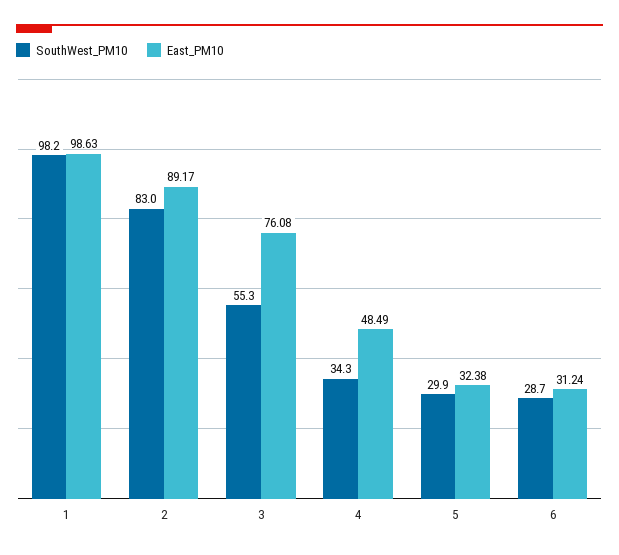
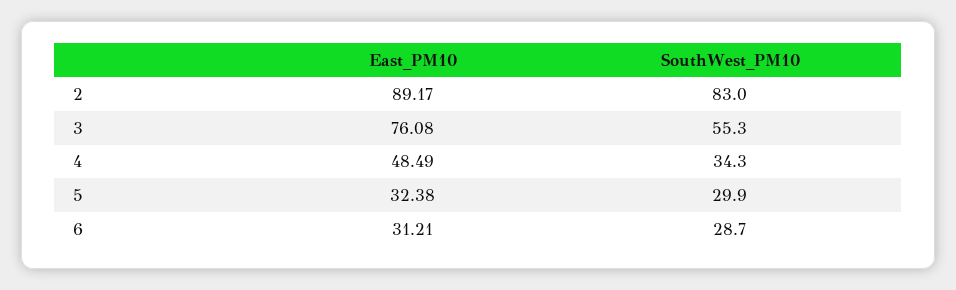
  {
    "SouthWest_PM10": {
-     "1": 98.2,
      "2": 83,
      "3": 55.3,
      "4": 34.3,
      "5": 29.9,
      "6": 28.7
    },
    "East_PM10": {
-     "1": 98.63,
      "2": 89.17,
      "3": 76.08,
      "4": 48.49,
      "5": 32.38,
-     "6": 31.24
+     "6": 31.21
    }
  }

